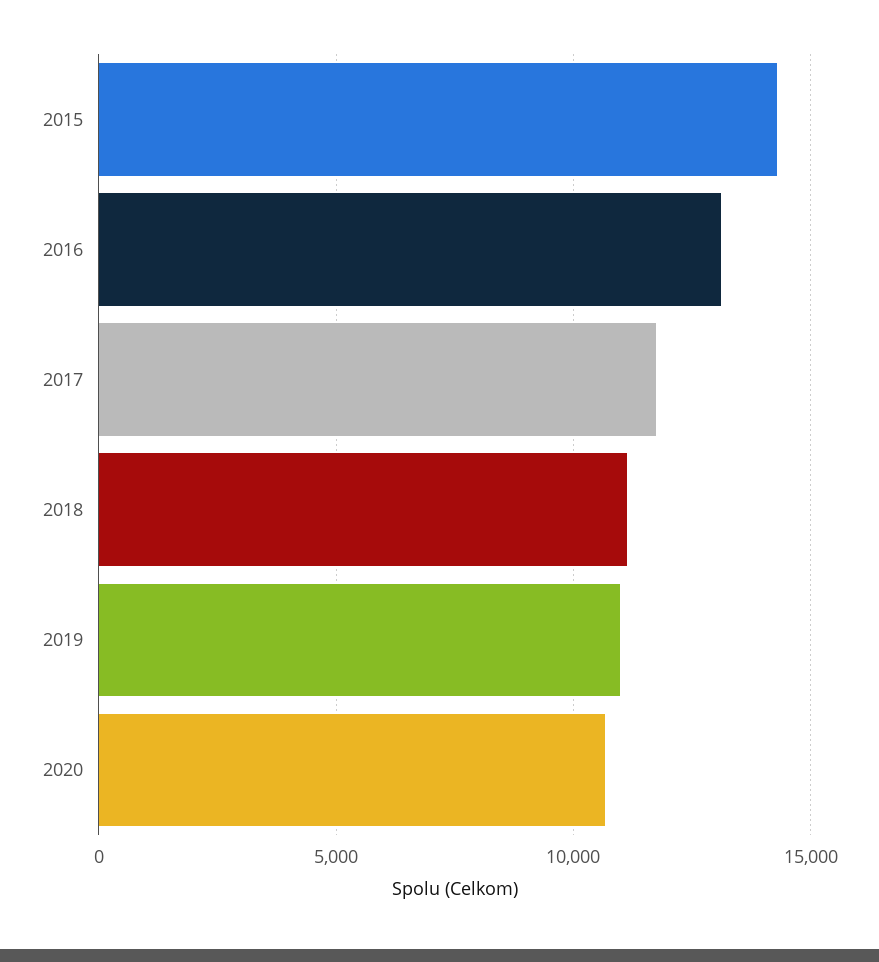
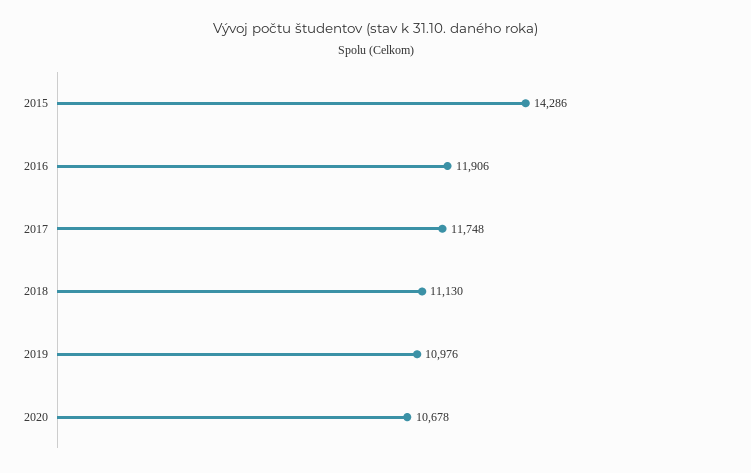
  {
    "2015": 14286,
-   "2016": 13000,
+   "2016": 11906,
    "2017": 11748,
    "2018": 11130,
    "2019": 10976,
    "2020": 10678
  }

